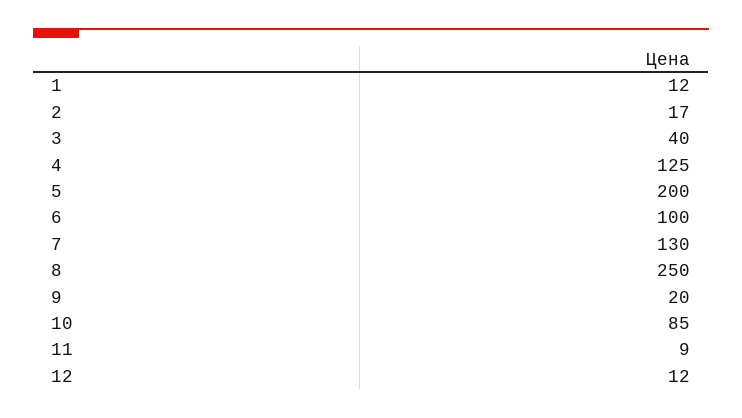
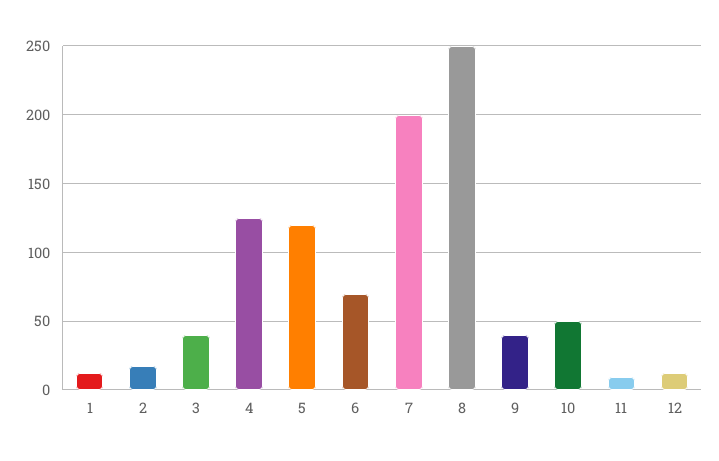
  {
    "1": 12,
    "2": 17,
    "3": 40,
    "4": 125,
-   "5": 200,
+   "5": 120,
-   "6": 100,
+   "6": 70,
-   "7": 130,
+   "7": 200,
    "8": 250,
-   "9": 20,
+   "9": 40,
-   "10": 85,
+   "10": 50,
    "11": 9,
    "12": 12
  }

